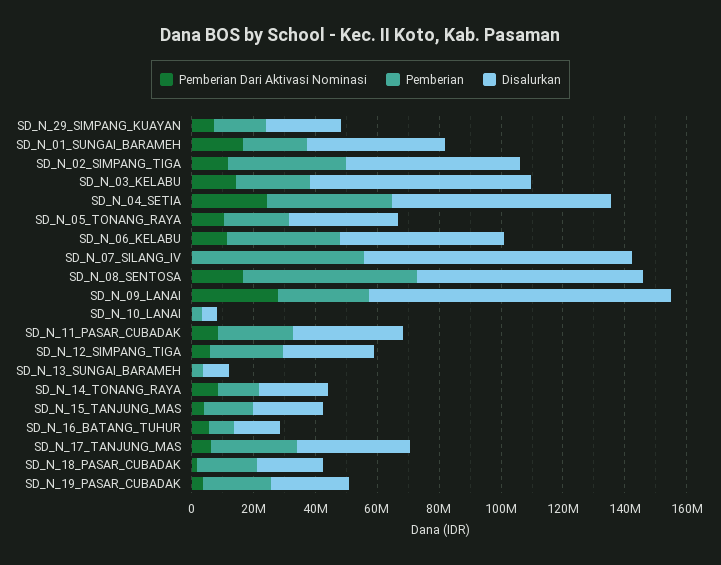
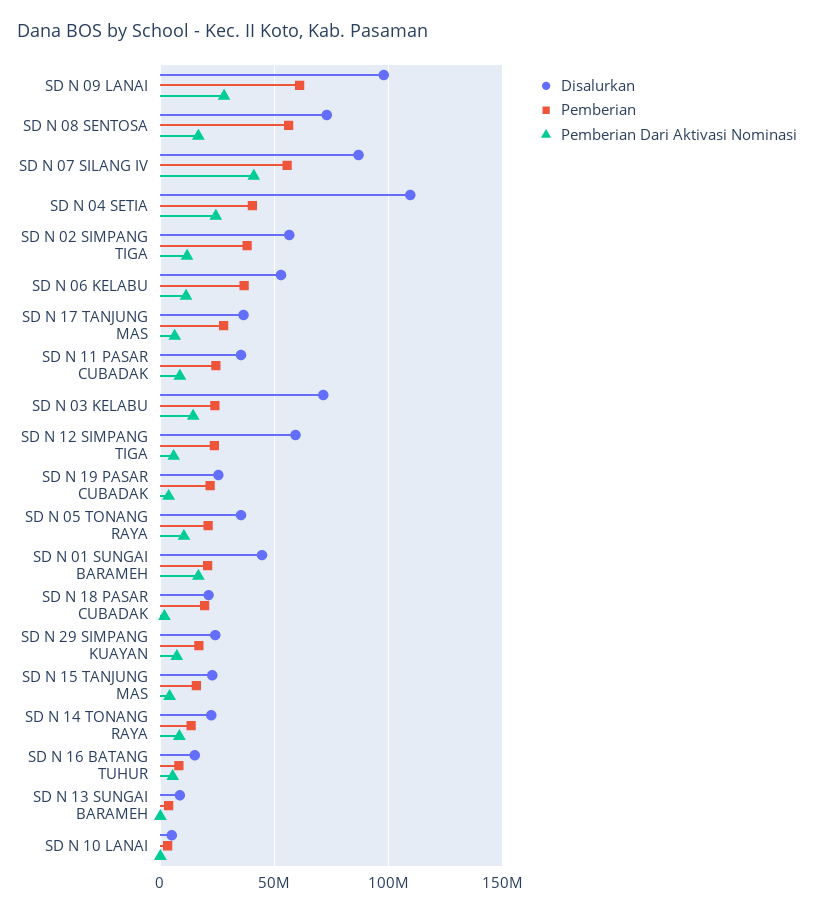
  {
    "Pemberian Dari Aktivasi Nominasi": {
      "SD_N_29_SIMPANG_KUAYAN": 5000000,
      "SD_N_01_SUNGAI_BARAMEH": 15000000,
      "SD_N_02_SIMPANG_TIGA": 10000000,
      "SD_N_03_KELABU": 15000000,
      "SD_N_04_SETIA": 25000000,
      "SD_N_05_TONANG_RAYA": 10000000,
      "SD_N_06_KELABU": 10000000,
-     "SD_N_07_SILANG_IV": 0,
+     "SD_N_07_SILANG_IV": 40000000,
      "SD_N_08_SENTOSA": 15000000,
      "SD_N_09_LANAI": 30000000,
      "SD_N_10_LANAI": 0,
      "SD_N_11_PASAR_CUBADAK": 10000000,
      "SD_N_12_SIMPANG_TIGA": 5000000,
      "SD_N_13_SUNGAI_BARAMEH": 0,
      "SD_N_14_TONANG_RAYA": 10000000,
      "SD_N_15_TANJUNG_MAS": 5000000,
      "SD_N_16_BATANG_TUHUR": 5000000,
      "SD_N_17_TANJUNG_MAS": 5000000,
      "SD_N_18_PASAR_CUBADAK": 0,
      "SD_N_19_PASAR_CUBADAK": 5000000
    },
    "Pemberian": {
      "SD_N_29_SIMPANG_KUAYAN": 15000000,
      "SD_N_01_SUNGAI_BARAMEH": 20000000,
      "SD_N_02_SIMPANG_TIGA": 40000000,
      "SD_N_03_KELABU": 25000000,
      "SD_N_04_SETIA": 40000000,
      "SD_N_05_TONANG_RAYA": 20000000,
      "SD_N_06_KELABU": 35000000,
      "SD_N_07_SILANG_IV": 55000000,
      "SD_N_08_SENTOSA": 55000000,
-     "SD_N_09_LANAI": 30000000,
+     "SD_N_09_LANAI": 60000000,
      "SD_N_10_LANAI": 5000000,
      "SD_N_11_PASAR_CUBADAK": 25000000,
      "SD_N_12_SIMPANG_TIGA": 25000000,
      "SD_N_13_SUNGAI_BARAMEH": 5000000,
      "SD_N_14_TONANG_RAYA": 15000000,
      "SD_N_15_TANJUNG_MAS": 15000000,
      "SD_N_16_BATANG_TUHUR": 10000000,
      "SD_N_17_TANJUNG_MAS": 30000000,
      "SD_N_18_PASAR_CUBADAK": 20000000,
      "SD_N_19_PASAR_CUBADAK": 20000000
    },
    "Disalurkan": {
      "SD_N_29_SIMPANG_KUAYAN": 25000000,
      "SD_N_01_SUNGAI_BARAMEH": 45000000,
      "SD_N_02_SIMPANG_TIGA": 55000000,
      "SD_N_03_KELABU": 70000000,
-     "SD_N_04_SETIA": 70000000,
+     "SD_N_04_SETIA": 110000000,
      "SD_N_05_TONANG_RAYA": 35000000,
      "SD_N_06_KELABU": 55000000,
      "SD_N_07_SILANG_IV": 85000000,
      "SD_N_08_SENTOSA": 75000000,
      "SD_N_09_LANAI": 100000000,
      "SD_N_10_LANAI": 5000000,
      "SD_N_11_PASAR_CUBADAK": 35000000,
-     "SD_N_12_SIMPANG_TIGA": 30000000,
+     "SD_N_12_SIMPANG_TIGA": 60000000,
      "SD_N_13_SUNGAI_BARAMEH": 10000000,
      "SD_N_14_TONANG_RAYA": 20000000,
      "SD_N_15_TANJUNG_MAS": 25000000,
      "SD_N_16_BATANG_TUHUR": 15000000,
      "SD_N_17_TANJUNG_MAS": 35000000,
      "SD_N_18_PASAR_CUBADAK": 20000000,
      "SD_N_19_PASAR_CUBADAK": 25000000
    }
  }

